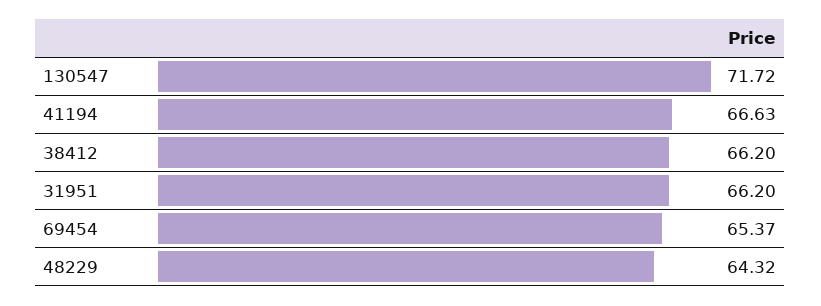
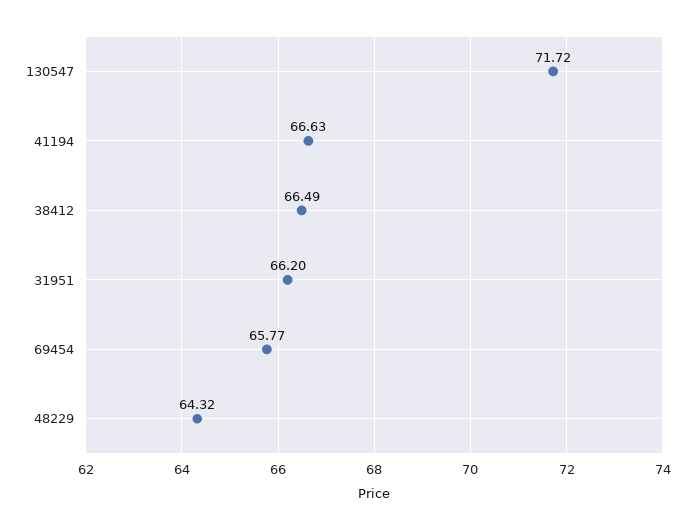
  {
    "130547": 71.72,
    "41194": 66.63,
-   "38412": 66.2,
+   "38412": 66.49,
    "31951": 66.2,
-   "69454": 65.37,
+   "69454": 65.77,
    "48229": 64.32
  }

